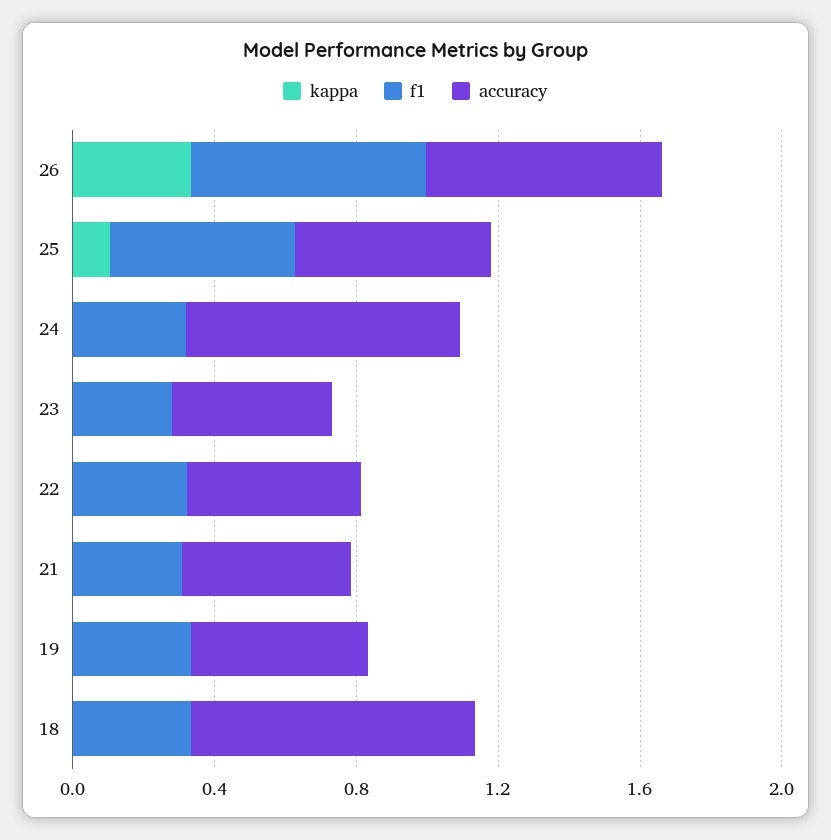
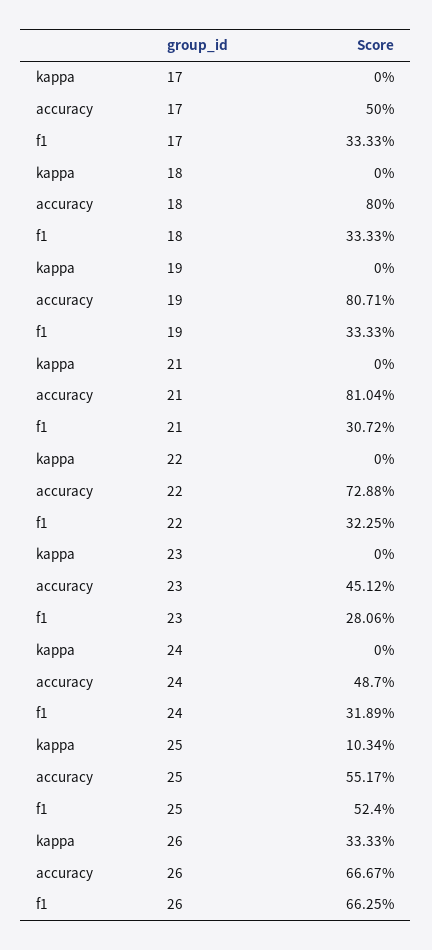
  {
    "kappa": {
      "26": 0.3333,
      "25": 0.1034,
      "24": 0,
      "23": 0,
      "22": 0,
      "21": 0,
      "19": 0,
-     "18": 0
+     "18": 0,
+     "17": 0
    },
    "f1": {
      "26": 0.6625,
      "25": 0.524,
      "24": 0.3189,
      "23": 0.2806,
      "22": 0.3225,
      "21": 0.3072,
      "19": 0.3333,
-     "18": 0.3333
+     "18": 0.3333,
+     "17": 0.3333
    },
    "accuracy": {
      "26": 0.6667,
      "25": 0.5517,
-     "24": 0.8,
+     "24": 0.487,
      "23": 0.4512,
-     "22": 0.5,
+     "22": 0.7288,
-     "21": 0.5,
+     "21": 0.8104,
-     "19": 0.5,
+     "19": 0.8071,
-     "18": 0.8
+     "18": 0.8,
+     "17": 0.5
    }
  }

